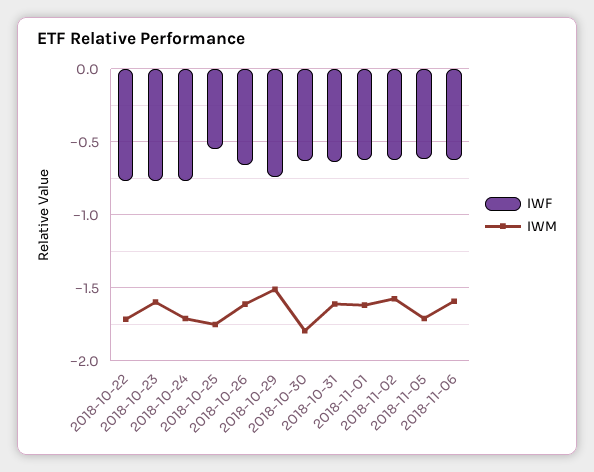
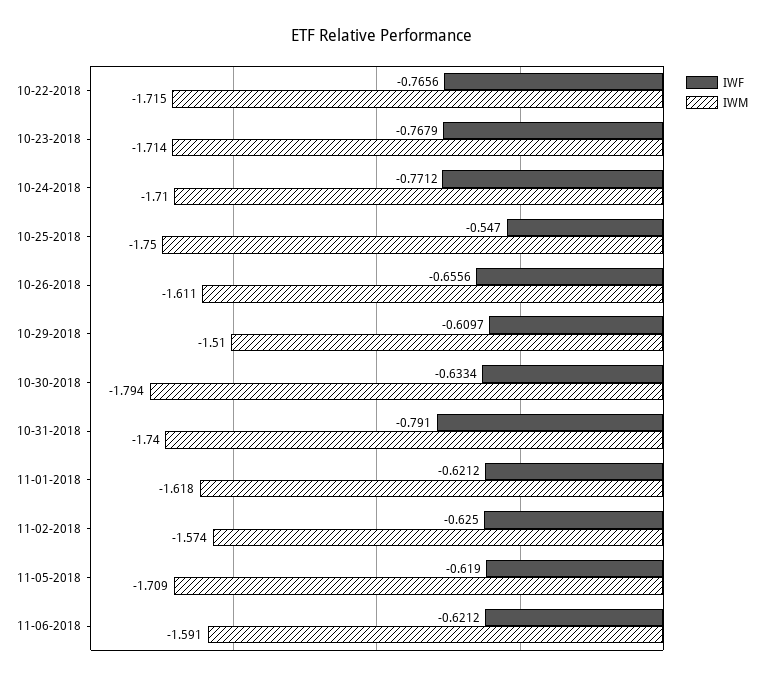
  {
    "IWF": {
      "2018-10-22": -0.7656,
      "2018-10-23": -0.7679,
      "2018-10-24": -0.7712,
      "2018-10-25": -0.547,
      "2018-10-26": -0.6556,
-     "2018-10-29": -0.75,
+     "2018-10-29": -0.6097,
      "2018-10-30": -0.6334,
-     "2018-10-31": -0.65,
+     "2018-10-31": -0.791,
      "2018-11-01": -0.6212,
      "2018-11-02": -0.625,
      "2018-11-05": -0.619,
      "2018-11-06": -0.6212
    },
    "IWM": {
      "2018-10-22": -1.715,
-     "2018-10-23": -1.6,
+     "2018-10-23": -1.714,
      "2018-10-24": -1.71,
      "2018-10-25": -1.75,
      "2018-10-26": -1.611,
      "2018-10-29": -1.51,
      "2018-10-30": -1.794,
-     "2018-10-31": -1.6,
+     "2018-10-31": -1.74,
      "2018-11-01": -1.618,
      "2018-11-02": -1.574,
      "2018-11-05": -1.709,
      "2018-11-06": -1.591
    }
  }

